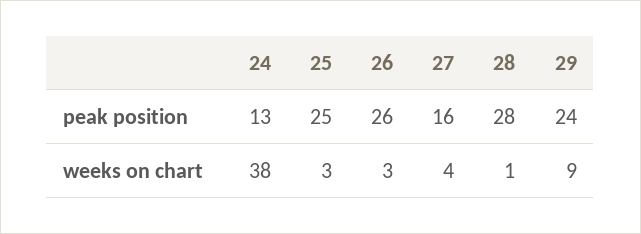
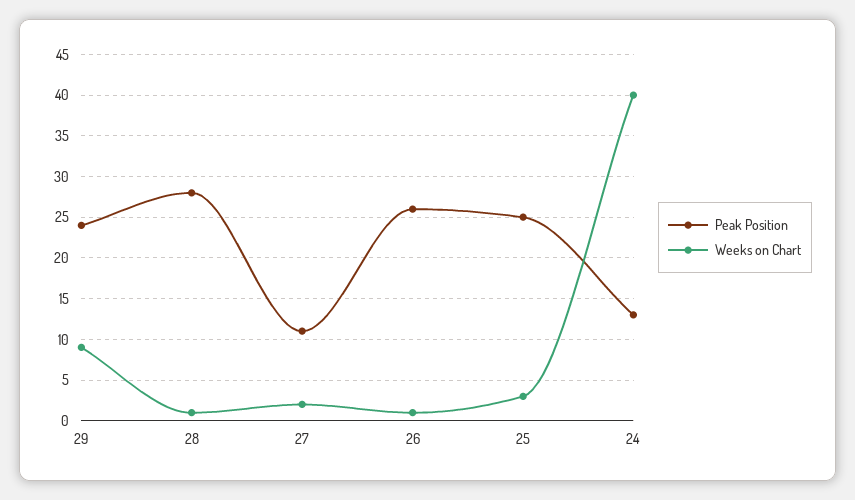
  {
    "peak position": {
      "24": 13,
      "25": 25,
      "26": 26,
-     "27": 16,
+     "27": 11,
      "28": 28,
      "29": 24
    },
    "weeks on chart": {
-     "24": 38,
+     "24": 40,
      "25": 3,
-     "26": 3,
+     "26": 1,
-     "27": 4,
+     "27": 2,
      "28": 1,
      "29": 9
    }
  }

